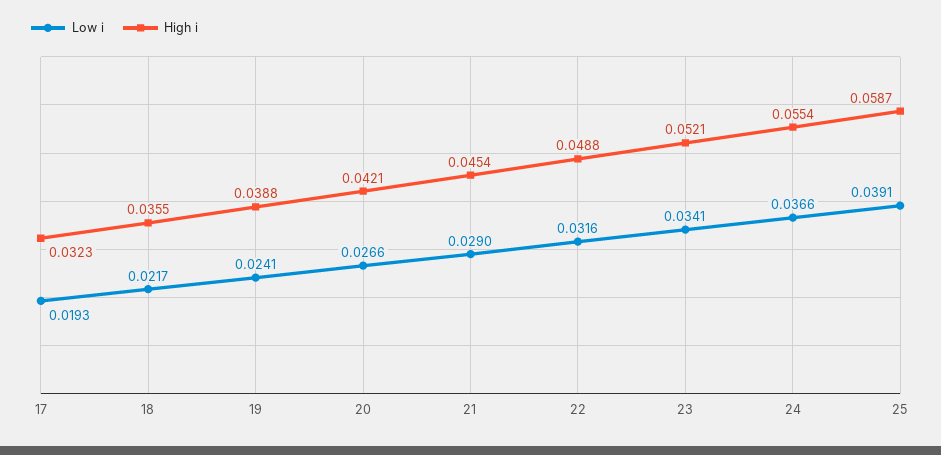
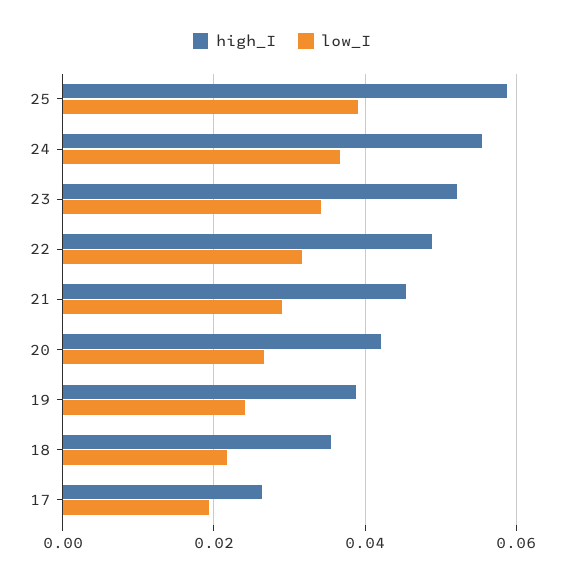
  {
    "Low i": {
      "17": 0.0193,
      "18": 0.0217,
      "19": 0.0241,
      "20": 0.0266,
      "21": 0.029,
      "22": 0.0316,
      "23": 0.0341,
      "24": 0.0366,
      "25": 0.0391
    },
    "High i": {
-     "17": 0.0323,
+     "17": 0.026,
      "18": 0.0355,
      "19": 0.0388,
      "20": 0.0421,
      "21": 0.0454,
      "22": 0.0488,
      "23": 0.0521,
      "24": 0.0554,
      "25": 0.0587
    }
  }

